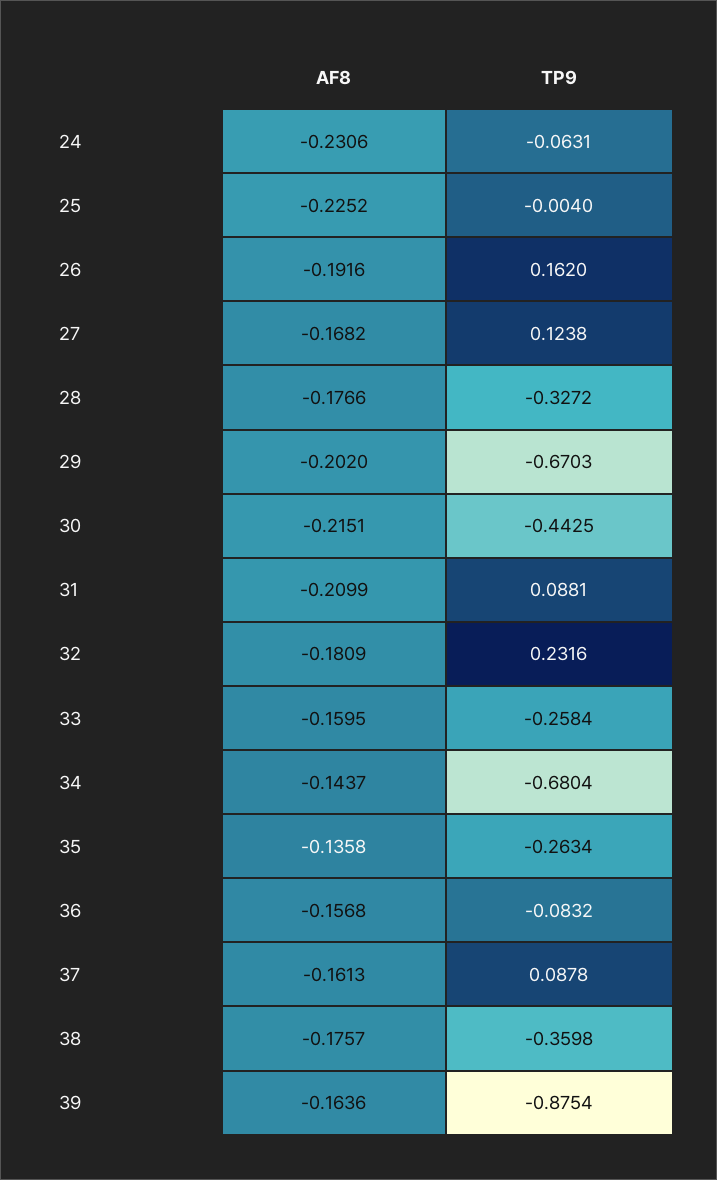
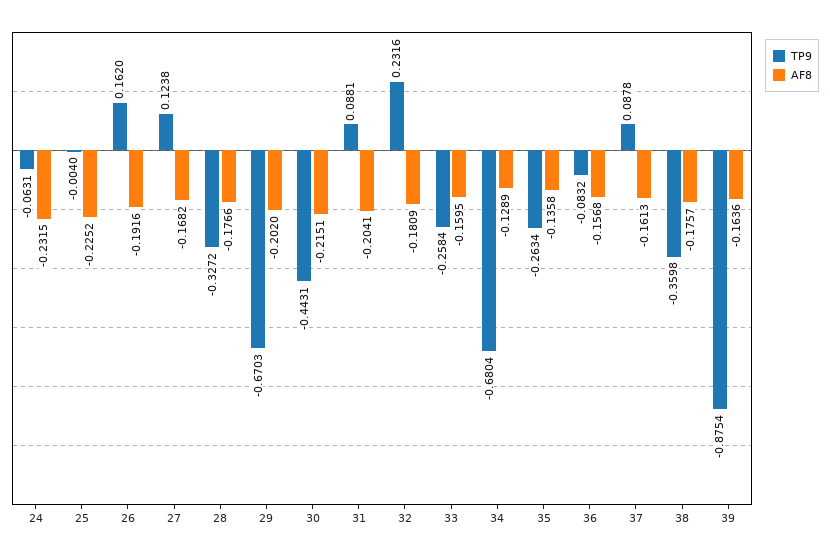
  {
    "AF8": {
-     "24": -0.2306,
+     "24": -0.2315,
      "25": -0.2252,
      "26": -0.1916,
      "27": -0.1682,
      "28": -0.1766,
      "29": -0.202,
      "30": -0.2151,
-     "31": -0.2099,
+     "31": -0.2041,
      "32": -0.1809,
      "33": -0.1595,
-     "34": -0.1437,
+     "34": -0.1289,
      "35": -0.1358,
      "36": -0.1568,
      "37": -0.1613,
      "38": -0.1757,
      "39": -0.1636
    },
    "TP9": {
      "24": -0.0631,
      "25": -0.004,
      "26": 0.162,
      "27": 0.1238,
      "28": -0.3272,
      "29": -0.6703,
-     "30": -0.4425,
+     "30": -0.4431,
      "31": 0.0881,
      "32": 0.2316,
      "33": -0.2584,
      "34": -0.6804,
      "35": -0.2634,
      "36": -0.0832,
      "37": 0.0878,
      "38": -0.3598,
      "39": -0.8754
    }
  }

